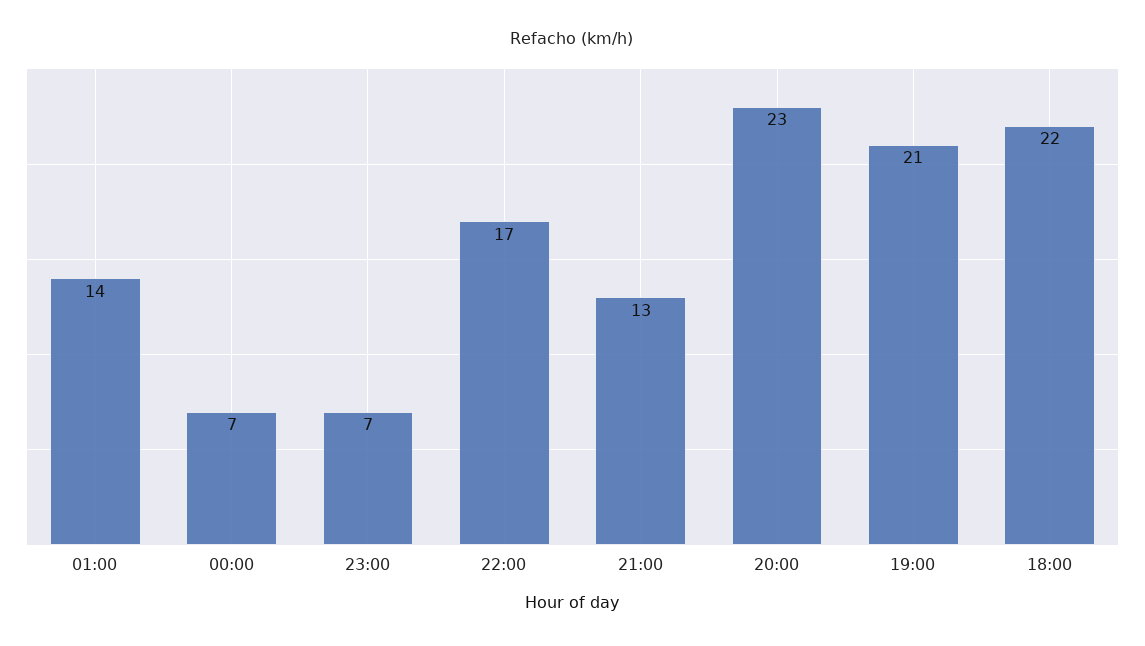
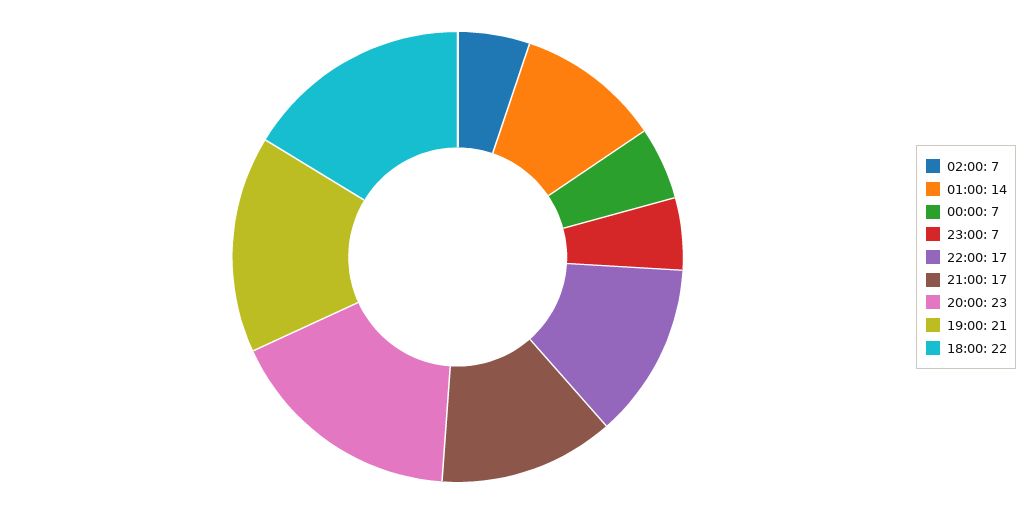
  {
    "01:00": 14,
    "00:00": 7,
    "23:00": 7,
    "22:00": 17,
-   "21:00": 13,
+   "21:00": 17,
    "20:00": 23,
    "19:00": 21,
-   "18:00": 22
+   "18:00": 22,
+   "02:00": 7
  }

